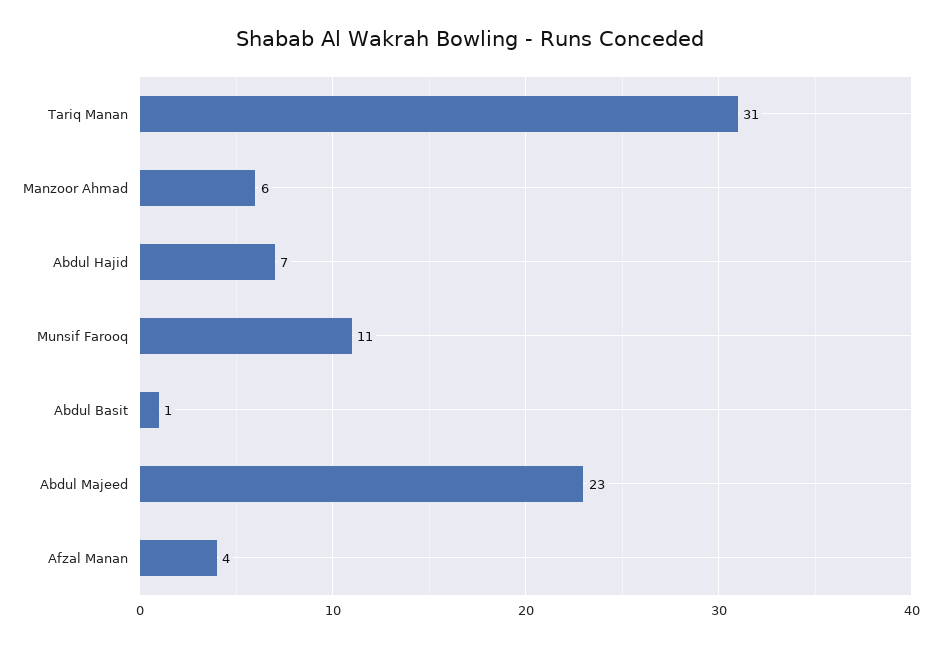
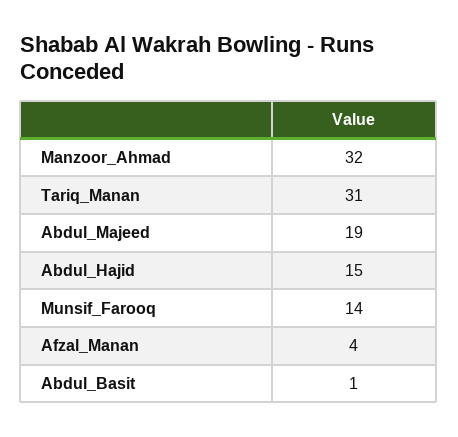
  {
    "Tariq Manan": 31,
-   "Manzoor Ahmad": 6,
+   "Manzoor Ahmad": 32,
-   "Abdul Hajid": 7,
+   "Abdul Hajid": 15,
-   "Munsif Farooq": 11,
+   "Munsif Farooq": 14,
    "Abdul Basit": 1,
-   "Abdul Majeed": 23,
+   "Abdul Majeed": 19,
    "Afzal Manan": 4
  }

